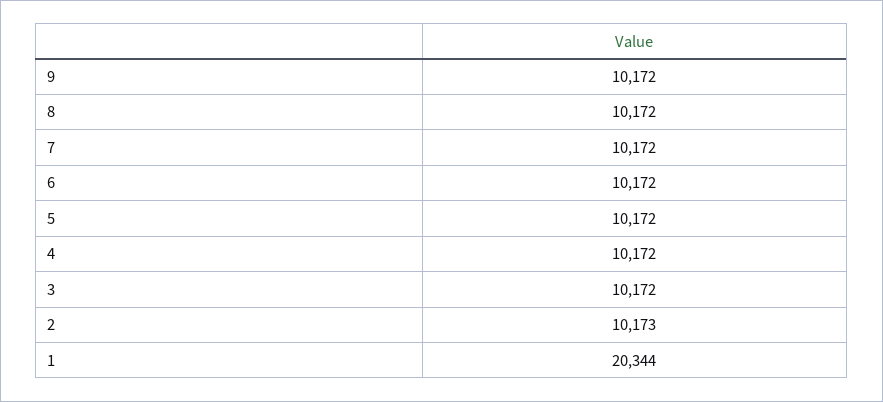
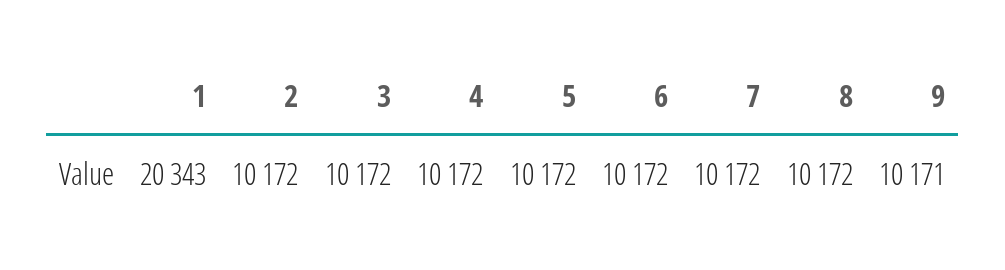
  {
-   "9": 10172,
+   "9": 10171,
    "8": 10172,
    "7": 10172,
    "6": 10172,
    "5": 10172,
    "4": 10172,
    "3": 10172,
-   "2": 10173,
+   "2": 10172,
-   "1": 20344
+   "1": 20343
  }

